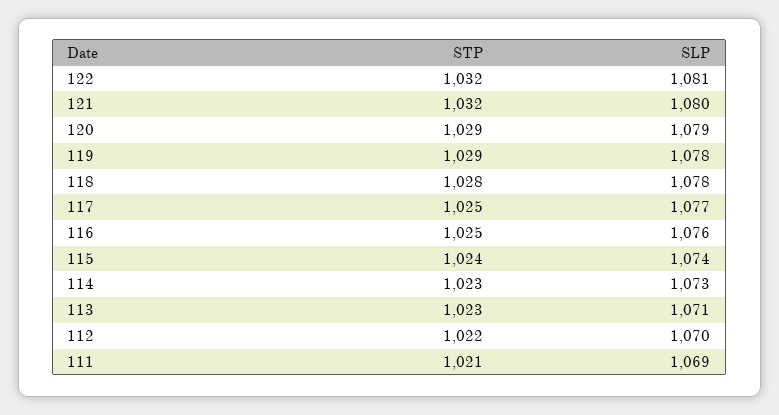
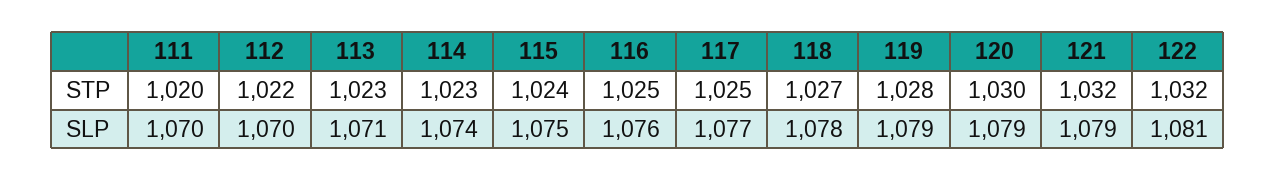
  {
    "STP": {
      "122": 1032,
      "121": 1032,
-     "120": 1029,
+     "120": 1030,
-     "119": 1029,
+     "119": 1028,
-     "118": 1028,
+     "118": 1027,
      "117": 1025,
      "116": 1025,
      "115": 1024,
      "114": 1023,
      "113": 1023,
      "112": 1022,
-     "111": 1021
+     "111": 1020
    },
    "SLP": {
      "122": 1081,
-     "121": 1080,
+     "121": 1079,
      "120": 1079,
-     "119": 1078,
+     "119": 1079,
      "118": 1078,
      "117": 1077,
      "116": 1076,
-     "115": 1074,
+     "115": 1075,
-     "114": 1073,
+     "114": 1074,
      "113": 1071,
      "112": 1070,
-     "111": 1069
+     "111": 1070
    }
  }

